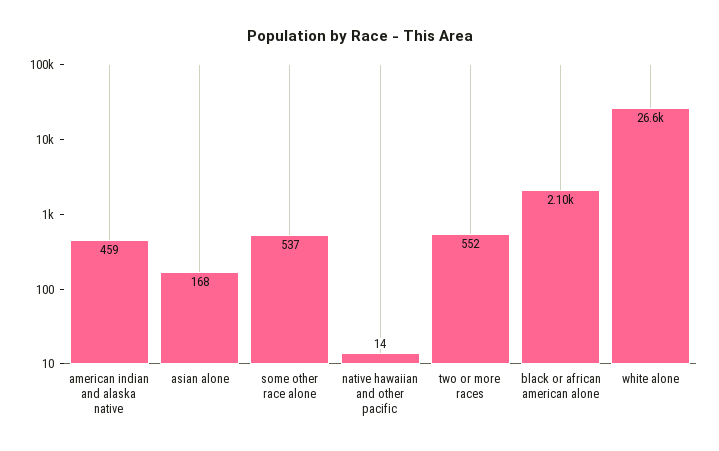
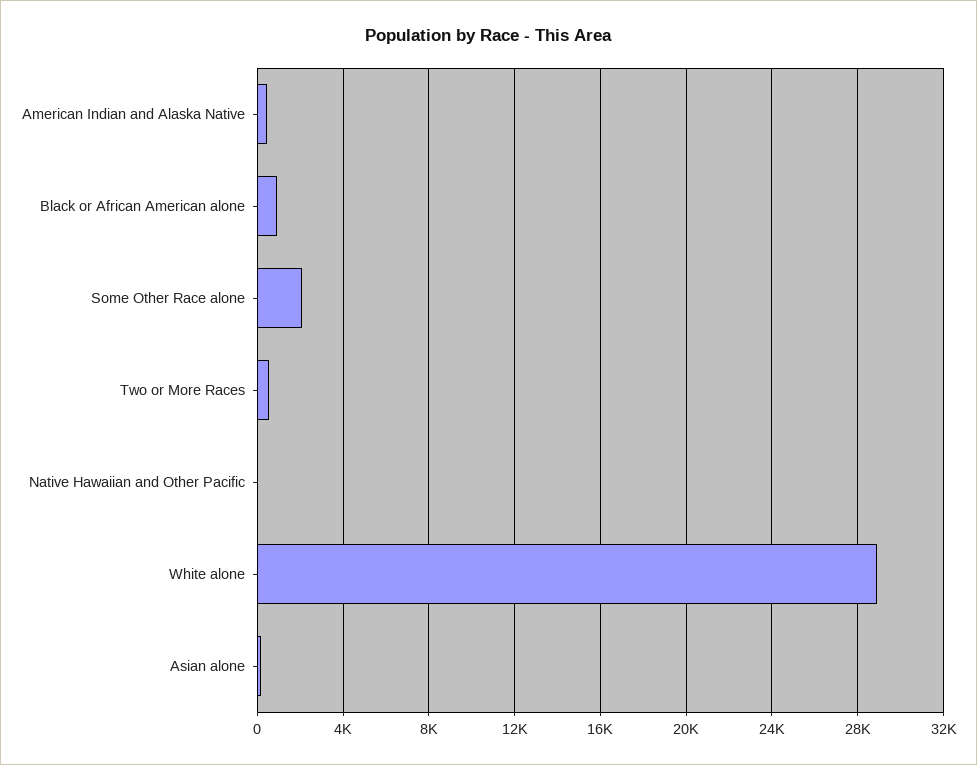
  {
    "american indian and alaska native": 459,
    "asian alone": 168,
-   "some other race alone": 537,
+   "some other race alone": 2000,
    "native hawaiian and other pacific": 14,
    "two or more races": 552,
-   "black or african american alone": 2100,
+   "black or african american alone": 1000,
-   "white alone": 26600
+   "white alone": 29000
  }

